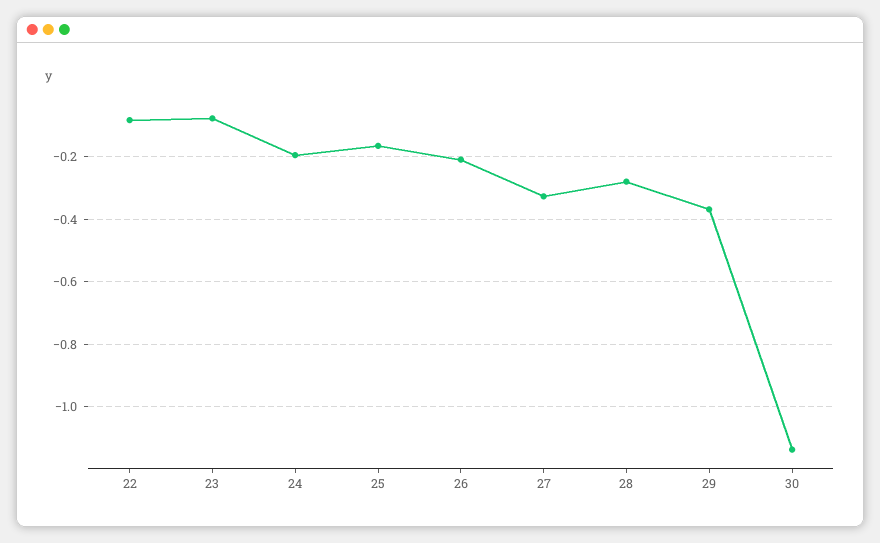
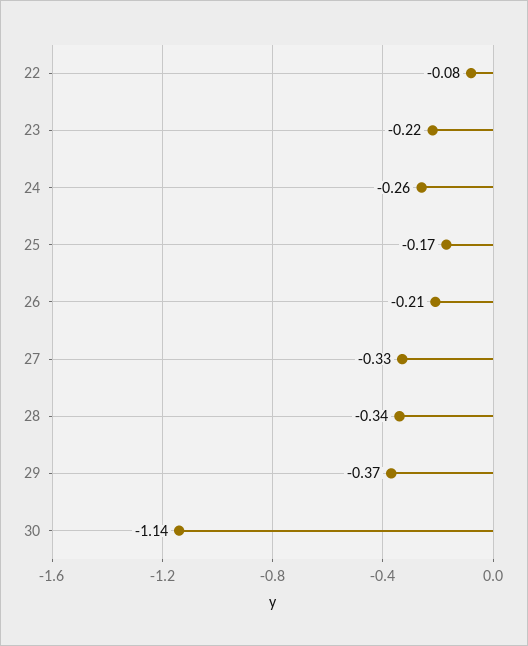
  {
    "22": -0.08,
-   "23": -0.08,
+   "23": -0.22,
-   "24": -0.2,
+   "24": -0.26,
    "25": -0.17,
    "26": -0.21,
    "27": -0.33,
-   "28": -0.28,
+   "28": -0.34,
    "29": -0.37,
    "30": -1.14
  }

